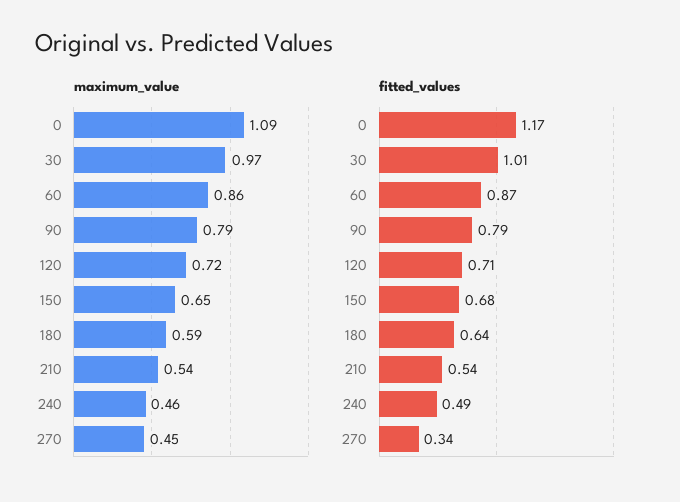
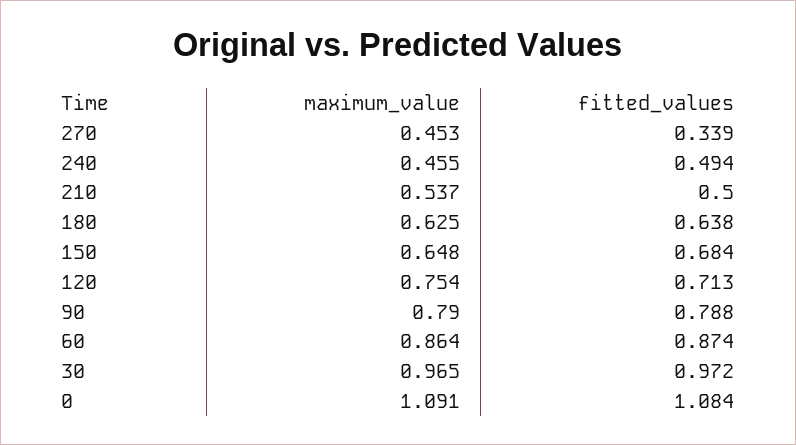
  {
    "maximum_value": {
      "0": 1.091,
      "30": 0.965,
      "60": 0.864,
      "90": 0.79,
-     "120": 0.72,
+     "120": 0.754,
      "150": 0.648,
-     "180": 0.59,
+     "180": 0.625,
      "210": 0.537,
      "240": 0.455,
      "270": 0.453
    },
    "fitted_values": {
-     "0": 1.17,
+     "0": 1.084,
-     "30": 1.01,
+     "30": 0.972,
      "60": 0.874,
      "90": 0.788,
      "120": 0.713,
      "150": 0.684,
      "180": 0.638,
-     "210": 0.54,
+     "210": 0.5,
      "240": 0.494,
      "270": 0.339
    }
  }

